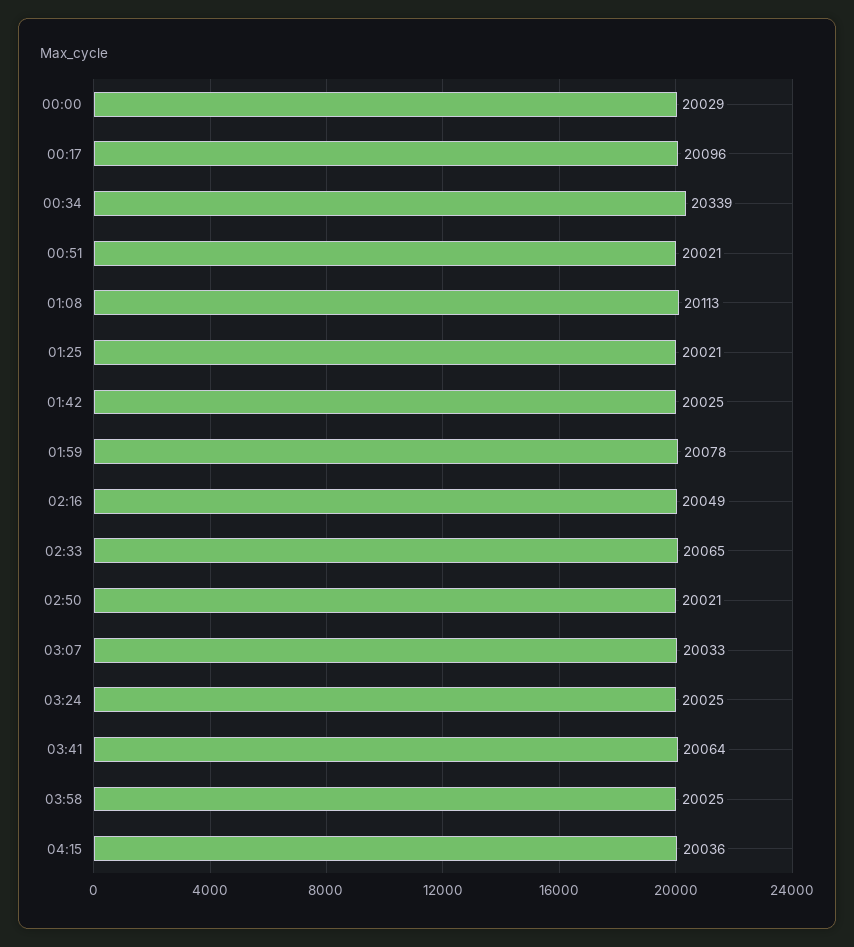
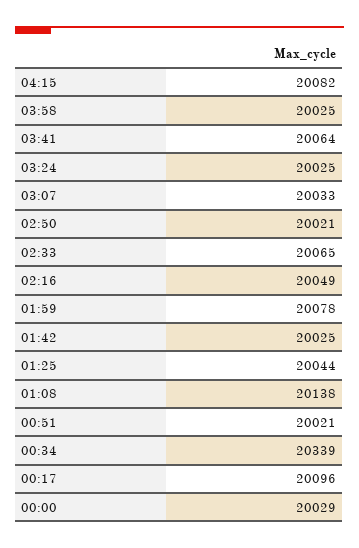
  {
    "00:00": 20029,
    "00:17": 20096,
    "00:34": 20339,
    "00:51": 20021,
-   "01:08": 20113,
+   "01:08": 20138,
-   "01:25": 20021,
+   "01:25": 20044,
    "01:42": 20025,
    "01:59": 20078,
    "02:16": 20049,
    "02:33": 20065,
    "02:50": 20021,
    "03:07": 20033,
    "03:24": 20025,
    "03:41": 20064,
    "03:58": 20025,
-   "04:15": 20036
+   "04:15": 20082
  }

